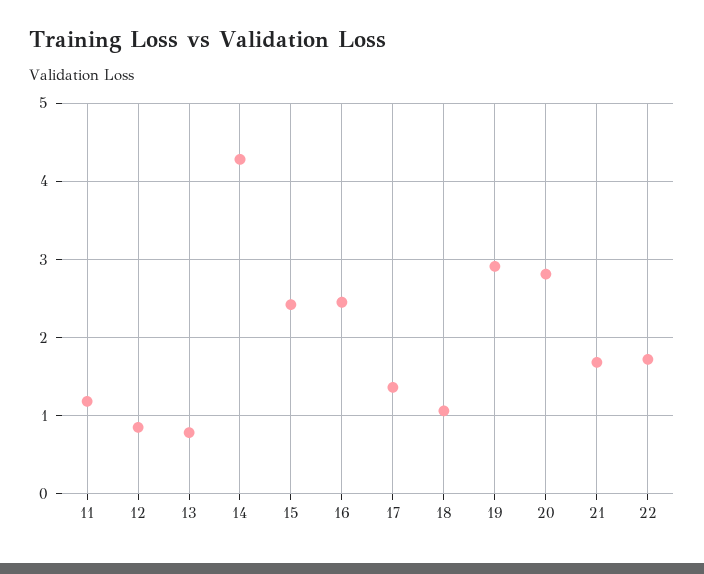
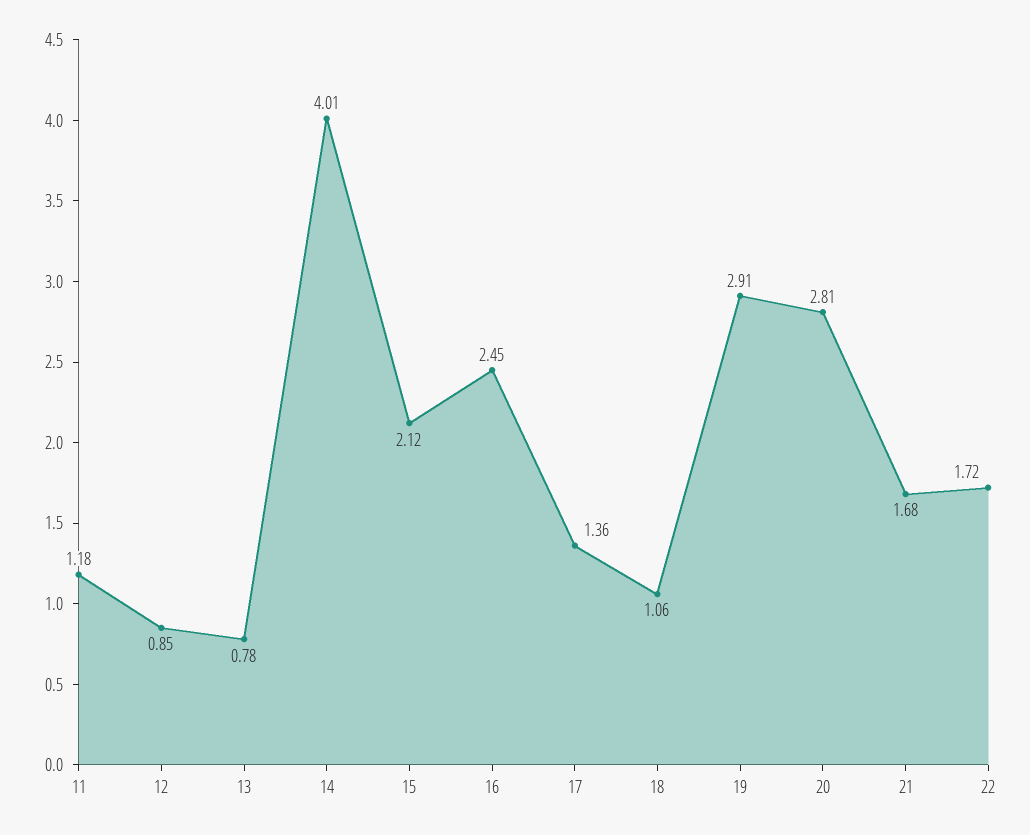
  {
    "11": 1.18,
    "12": 0.85,
    "13": 0.78,
-   "14": 4.3,
+   "14": 4.01,
-   "15": 2.4,
+   "15": 2.12,
    "16": 2.45,
    "17": 1.36,
    "18": 1.06,
    "19": 2.91,
    "20": 2.81,
    "21": 1.68,
    "22": 1.72
  }

